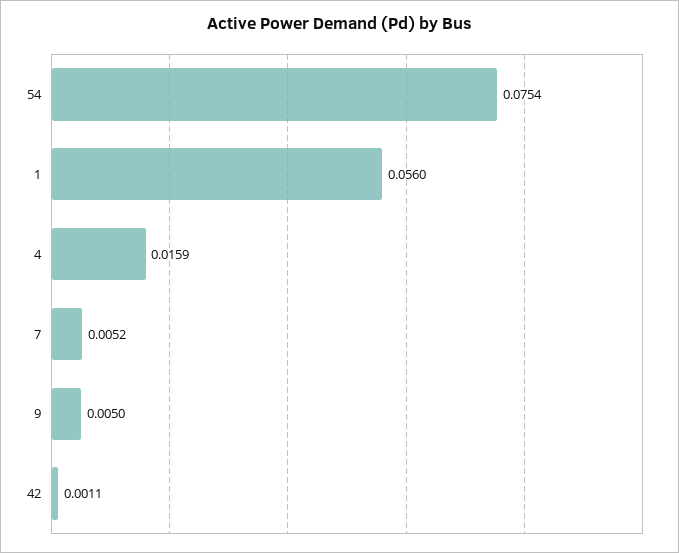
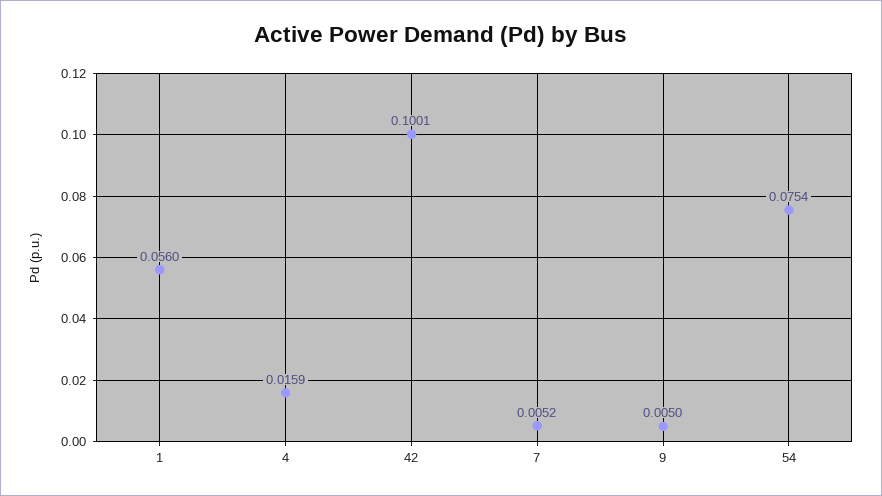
  {
    "54": 0.0754,
    "1": 0.056,
    "4": 0.0159,
    "7": 0.0052,
    "9": 0.005,
-   "42": 0.0011
+   "42": 0.1001
  }

